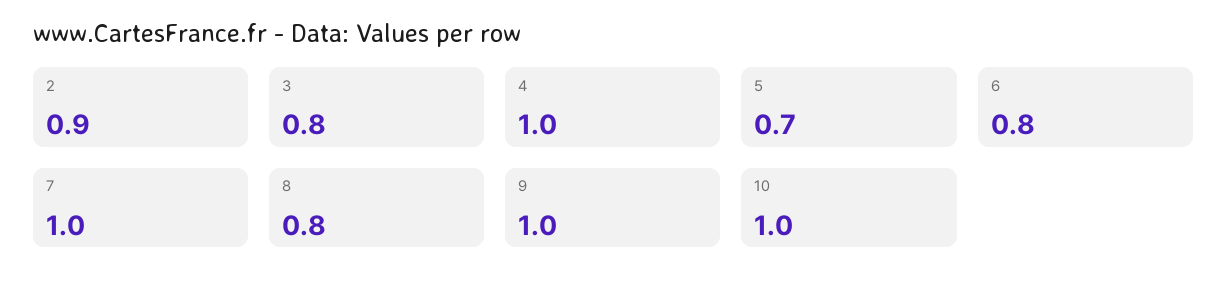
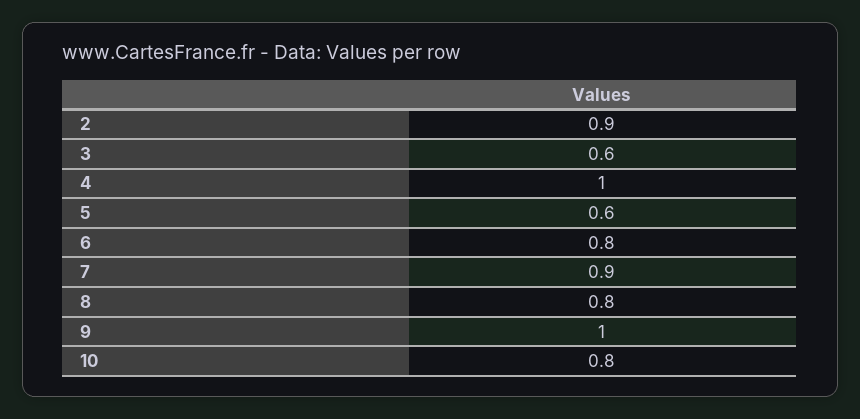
  {
    "2": 0.9,
-   "3": 0.8,
+   "3": 0.6,
    "4": 1,
-   "5": 0.7,
+   "5": 0.6,
    "6": 0.8,
-   "7": 1,
+   "7": 0.9,
    "8": 0.8,
    "9": 1,
-   "10": 1
+   "10": 0.8
  }

